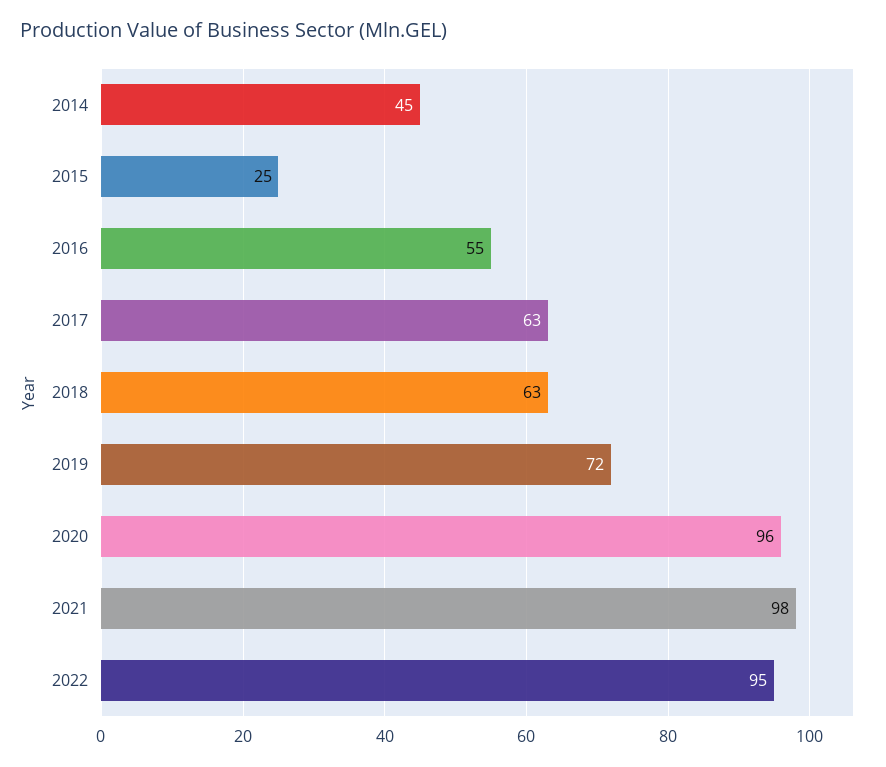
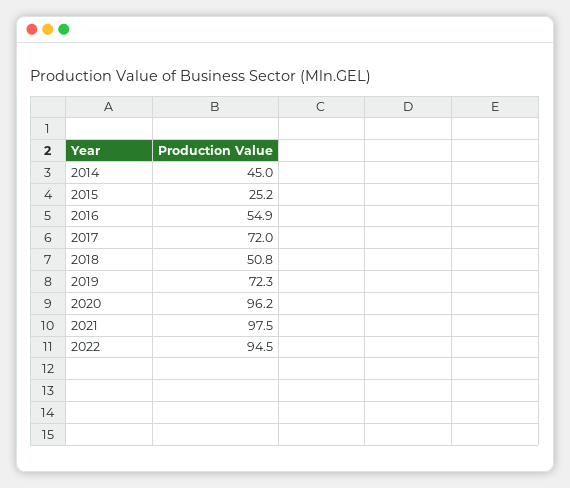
  {
    "2014": 45,
    "2015": 25.2,
    "2016": 54.9,
-   "2017": 63,
+   "2017": 72,
-   "2018": 63,
+   "2018": 50.8,
    "2019": 72.3,
    "2020": 96.2,
    "2021": 97.5,
    "2022": 94.5
  }

